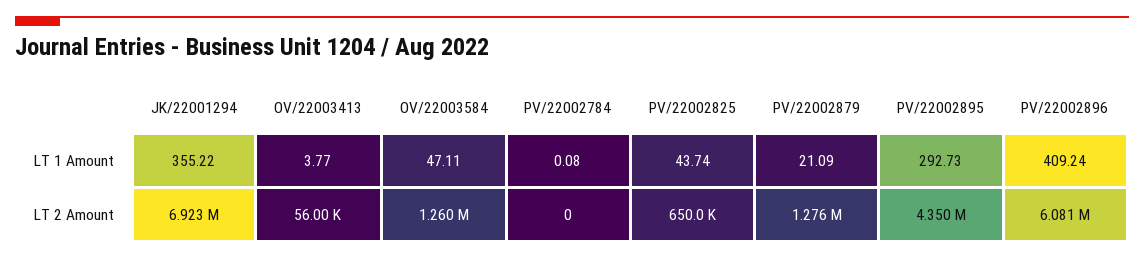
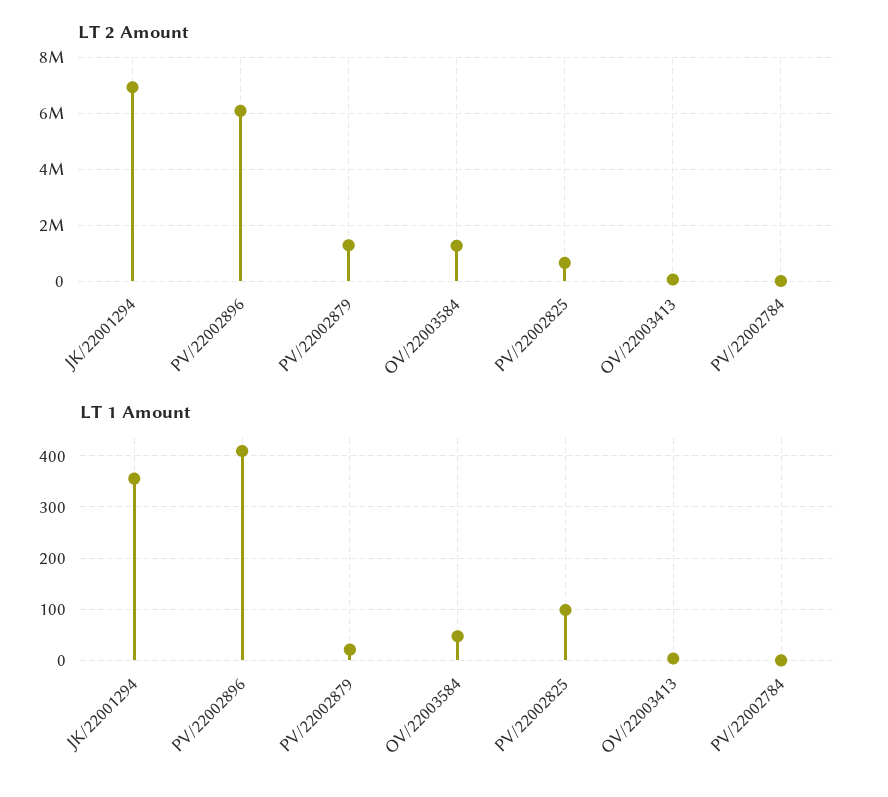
  {
    "LT 1 Amount": {
      "JK/22001294": 355.22,
      "OV/22003413": 3.77,
      "OV/22003584": 47.11,
      "PV/22002784": 0.08,
-     "PV/22002825": 43.74,
+     "PV/22002825": 100,
      "PV/22002879": 21.09,
-     "PV/22002895": 292.73,
      "PV/22002896": 409.24
    },
    "LT 2 Amount": {
      "JK/22001294": 6923000,
      "OV/22003413": 56000,
      "OV/22003584": 1260000,
      "PV/22002784": 0,
      "PV/22002825": 650000,
      "PV/22002879": 1276000,
-     "PV/22002895": 4350000,
      "PV/22002896": 6081000
    }
  }

